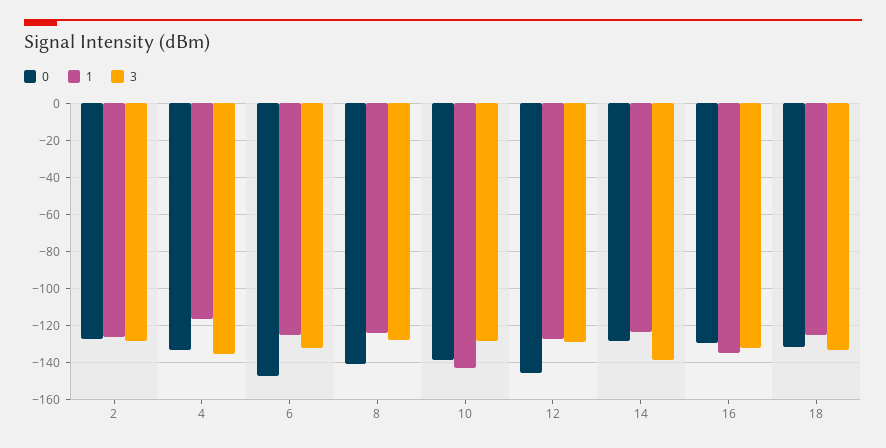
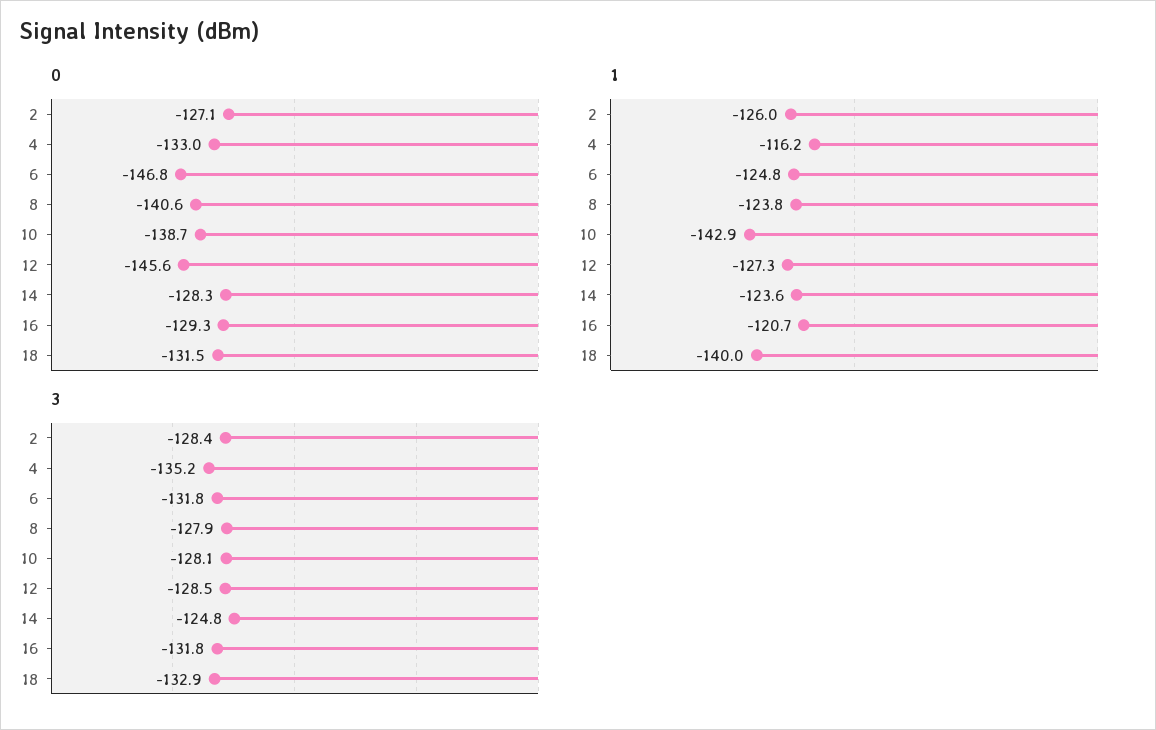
  {
    "0": {
      "2": -127.1,
      "4": -133,
      "6": -146.8,
      "8": -140.6,
      "10": -138.7,
      "12": -145.6,
      "14": -128.3,
      "16": -129.3,
      "18": -131.5
    },
    "1": {
      "2": -126,
      "4": -116.2,
      "6": -124.8,
      "8": -123.8,
      "10": -142.9,
      "12": -127.3,
      "14": -123.6,
-     "16": -135,
+     "16": -120.7,
-     "18": -125
+     "18": -140
    },
    "3": {
      "2": -128.4,
      "4": -135.2,
      "6": -131.8,
      "8": -127.9,
      "10": -128.1,
      "12": -128.5,
-     "14": -140,
+     "14": -124.8,
      "16": -131.8,
      "18": -132.9
    }
  }

